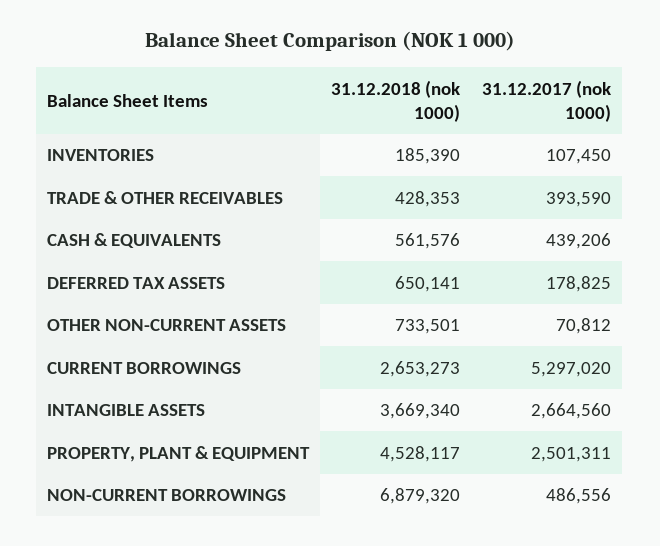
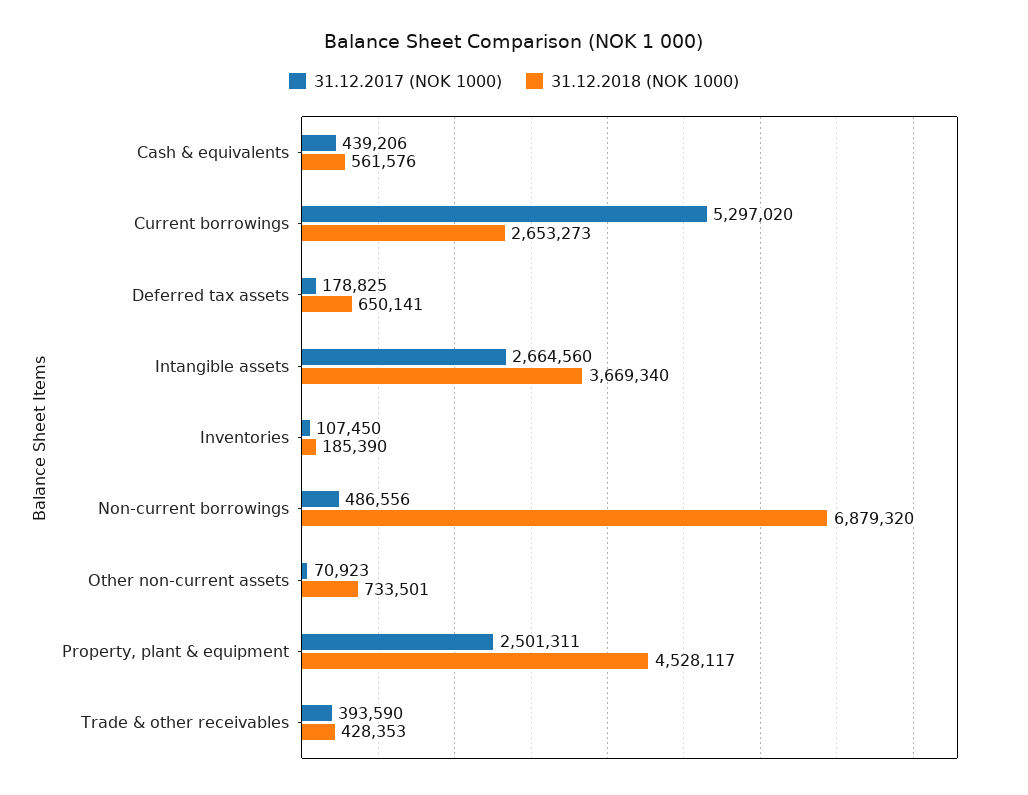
  {
    "31.12.2018 (nok 1000)": {
      "INVENTORIES": 185390,
      "TRADE & OTHER RECEIVABLES": 428353,
      "CASH & EQUIVALENTS": 561576,
      "DEFERRED TAX ASSETS": 650141,
      "OTHER NON-CURRENT ASSETS": 733501,
      "CURRENT BORROWINGS": 2653273,
      "INTANGIBLE ASSETS": 3669340,
      "PROPERTY, PLANT & EQUIPMENT": 4528117,
      "NON-CURRENT BORROWINGS": 6879320
    },
    "31.12.2017 (nok 1000)": {
      "INVENTORIES": 107450,
      "TRADE & OTHER RECEIVABLES": 393590,
      "CASH & EQUIVALENTS": 439206,
      "DEFERRED TAX ASSETS": 178825,
-     "OTHER NON-CURRENT ASSETS": 70812,
+     "OTHER NON-CURRENT ASSETS": 70923,
      "CURRENT BORROWINGS": 5297020,
      "INTANGIBLE ASSETS": 2664560,
      "PROPERTY, PLANT & EQUIPMENT": 2501311,
      "NON-CURRENT BORROWINGS": 486556
    }
  }

